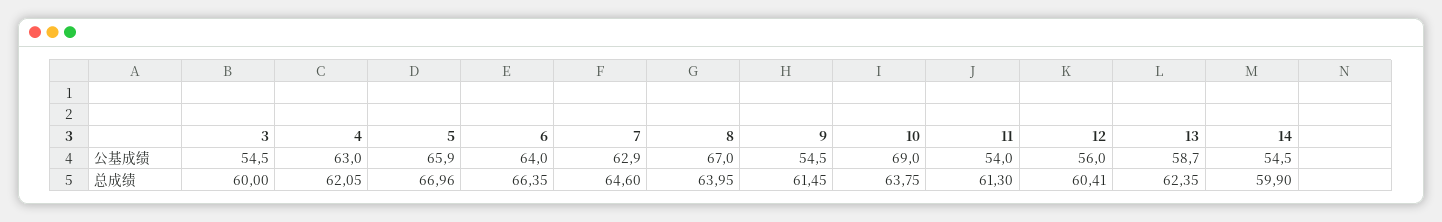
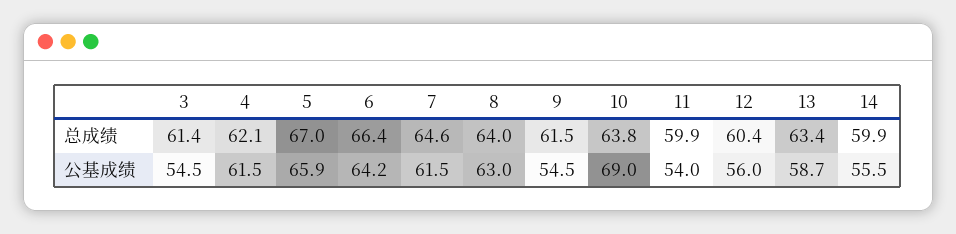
  {
    "3": {
      "公基成绩": 54.5,
-     "总成绩": 60
+     "总成绩": 61.4
    },
    "4": {
-     "公基成绩": 63,
+     "公基成绩": 61.5,
      "总成绩": 62.05
    },
    "5": {
      "公基成绩": 65.9,
      "总成绩": 66.96
    },
    "6": {
-     "公基成绩": 64,
+     "公基成绩": 64.2,
      "总成绩": 66.35
    },
    "7": {
-     "公基成绩": 62.9,
+     "公基成绩": 61.5,
      "总成绩": 64.6
    },
    "8": {
-     "公基成绩": 67,
+     "公基成绩": 63,
      "总成绩": 63.95
    },
    "9": {
      "公基成绩": 54.5,
      "总成绩": 61.45
    },
    "10": {
      "公基成绩": 69,
      "总成绩": 63.75
    },
    "11": {
      "公基成绩": 54,
-     "总成绩": 61.3
+     "总成绩": 59.9
    },
    "12": {
      "公基成绩": 56,
      "总成绩": 60.41
    },
    "13": {
      "公基成绩": 58.7,
-     "总成绩": 62.35
+     "总成绩": 63.4
    },
    "14": {
-     "公基成绩": 54.5,
+     "公基成绩": 55.5,
      "总成绩": 59.9
    }
  }

